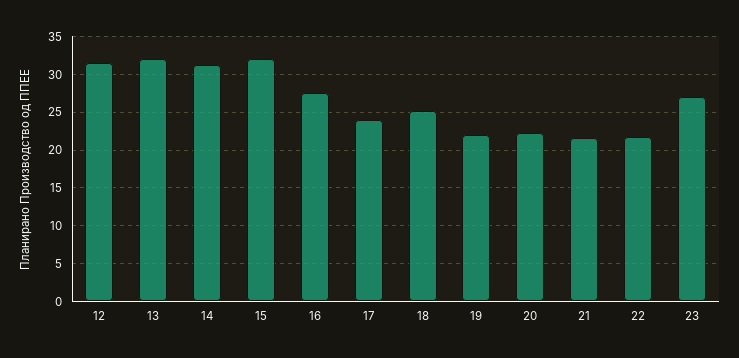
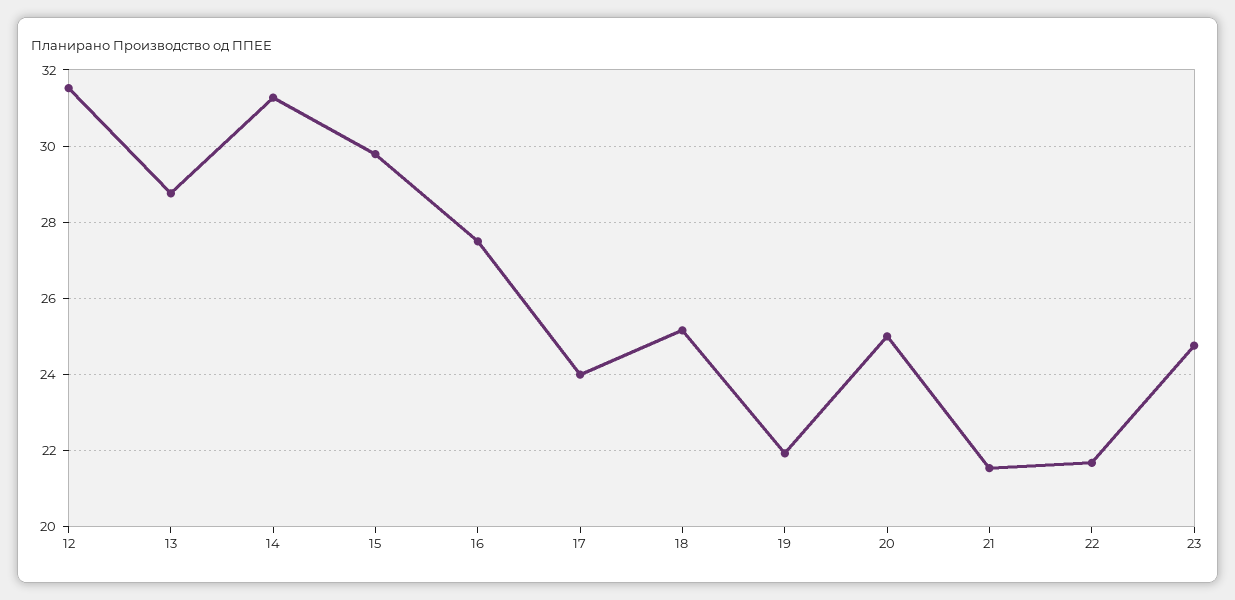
  {
    "12": 31.6,
-   "13": 32,
+   "13": 28.8,
    "14": 31.2,
-   "15": 32,
+   "15": 29.8,
    "16": 27.6,
    "17": 24,
    "18": 25.2,
    "19": 22,
-   "20": 22,
+   "20": 25,
    "21": 21.6,
    "22": 21.6,
-   "23": 27
+   "23": 24.8
  }

